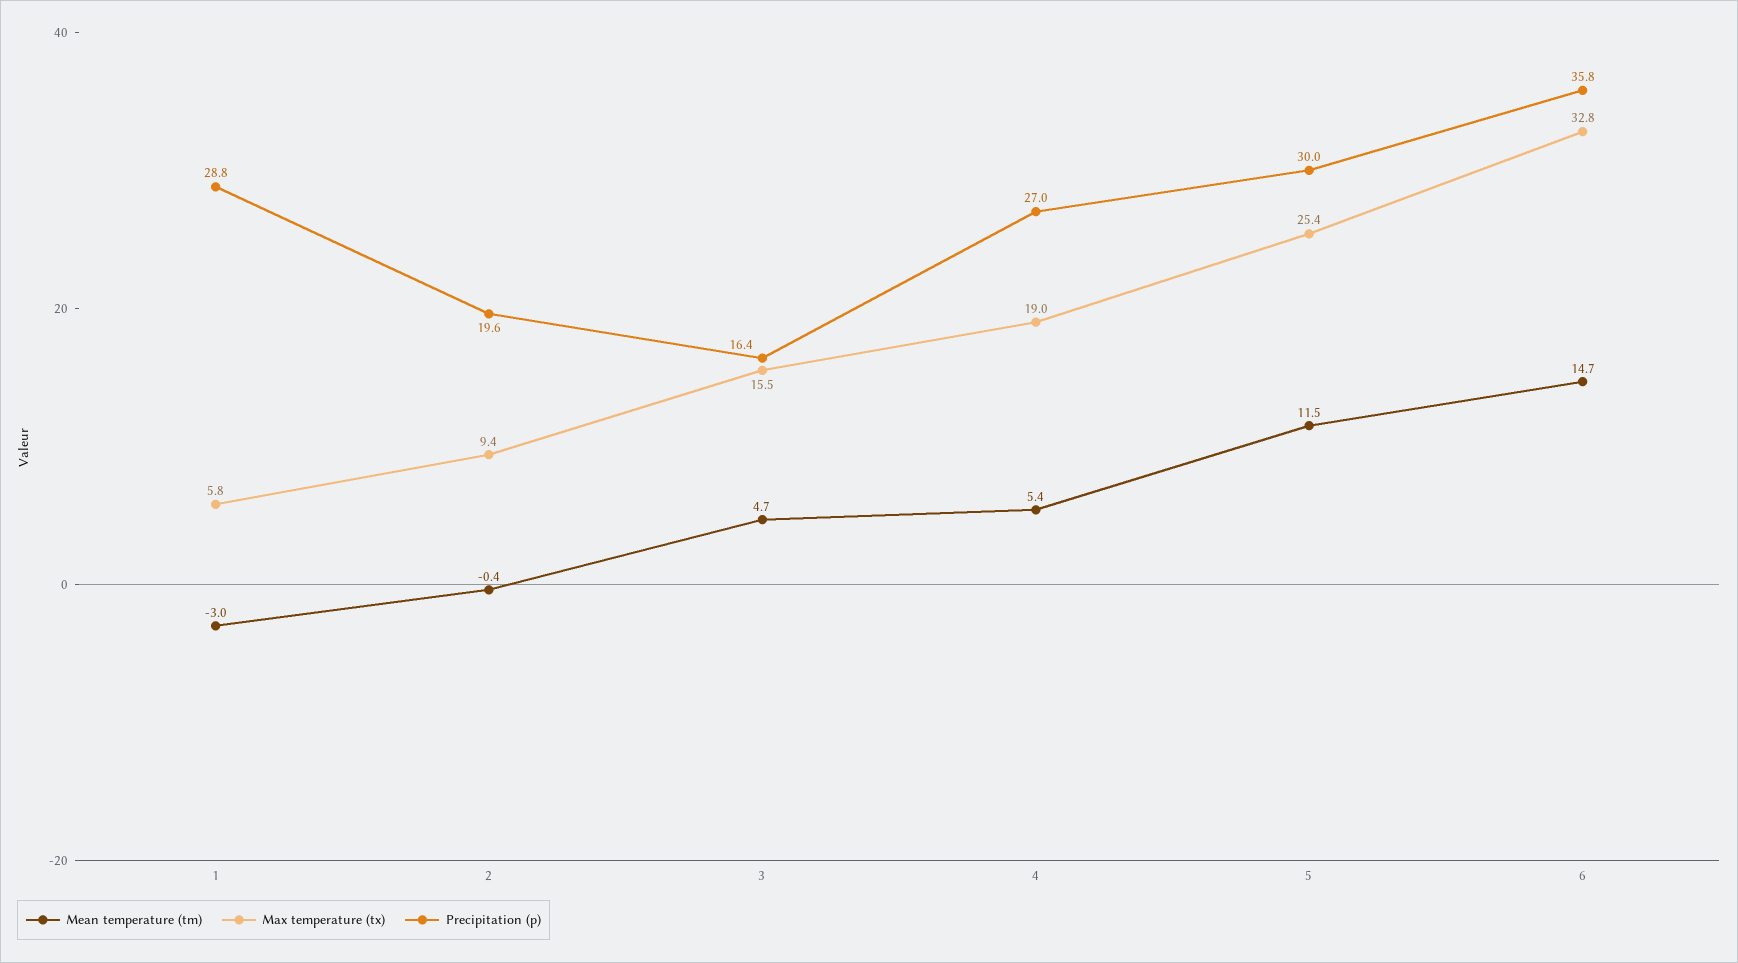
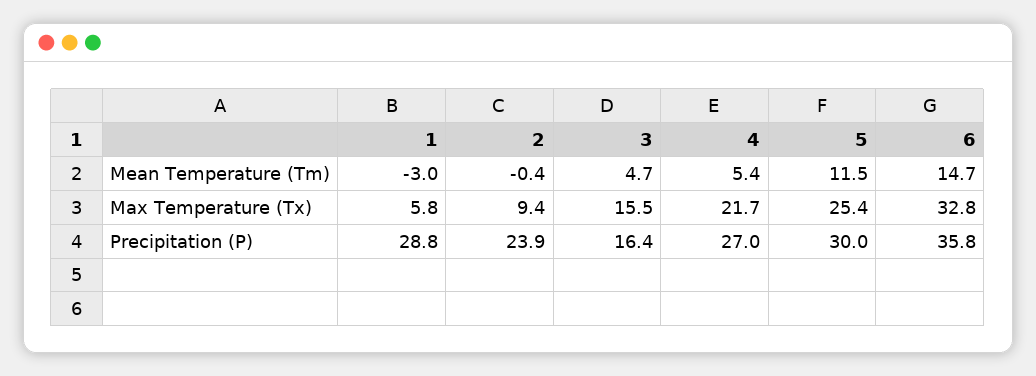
  {
    "Mean temperature (tm)": {
      "1": -3,
      "2": -0.4,
      "3": 4.7,
      "4": 5.4,
      "5": 11.5,
      "6": 14.7
    },
    "Max temperature (tx)": {
      "1": 5.8,
      "2": 9.4,
      "3": 15.5,
-     "4": 19,
+     "4": 21.7,
      "5": 25.4,
      "6": 32.8
    },
    "Precipitation (p)": {
      "1": 28.8,
-     "2": 19.6,
+     "2": 23.9,
      "3": 16.4,
      "4": 27,
      "5": 30,
      "6": 35.8
    }
  }

